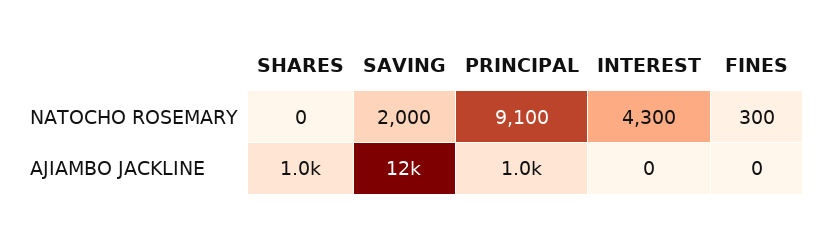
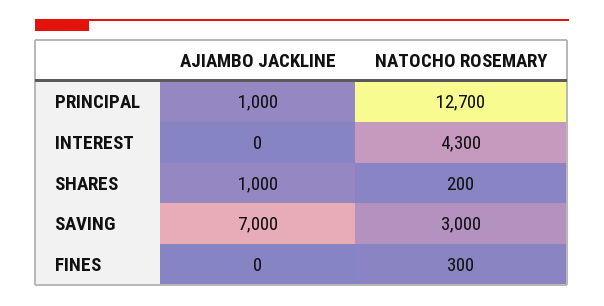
  {
    "SHARES": {
-     "NATOCHO ROSEMARY": 0,
+     "NATOCHO ROSEMARY": 200,
      "AJIAMBO JACKLINE": 1000
    },
    "SAVING": {
-     "NATOCHO ROSEMARY": 2000,
+     "NATOCHO ROSEMARY": 3000,
-     "AJIAMBO JACKLINE": 12000
+     "AJIAMBO JACKLINE": 7000
    },
    "PRINCIPAL": {
-     "NATOCHO ROSEMARY": 9100,
+     "NATOCHO ROSEMARY": 12700,
      "AJIAMBO JACKLINE": 1000
    },
    "INTEREST": {
      "NATOCHO ROSEMARY": 4300,
      "AJIAMBO JACKLINE": 0
    },
    "FINES": {
      "NATOCHO ROSEMARY": 300,
      "AJIAMBO JACKLINE": 0
    }
  }

